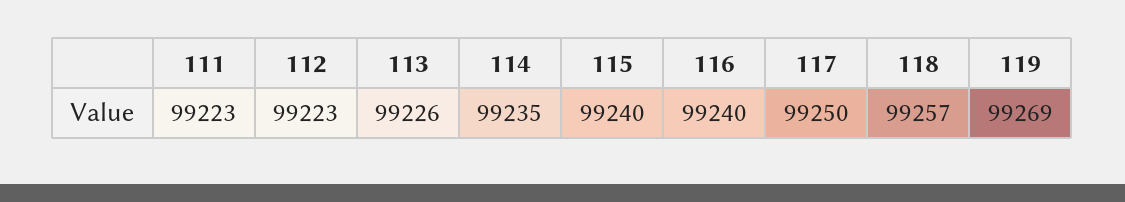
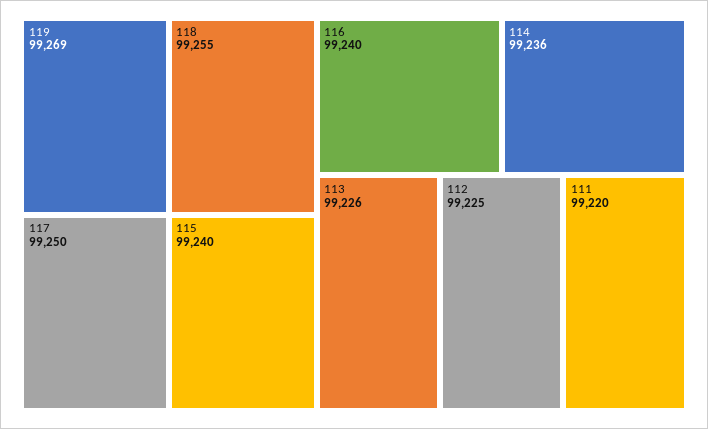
  {
-   "111": 99223,
+   "111": 99220,
-   "112": 99223,
+   "112": 99225,
    "113": 99226,
-   "114": 99235,
+   "114": 99236,
    "115": 99240,
    "116": 99240,
    "117": 99250,
-   "118": 99257,
+   "118": 99255,
    "119": 99269
  }

